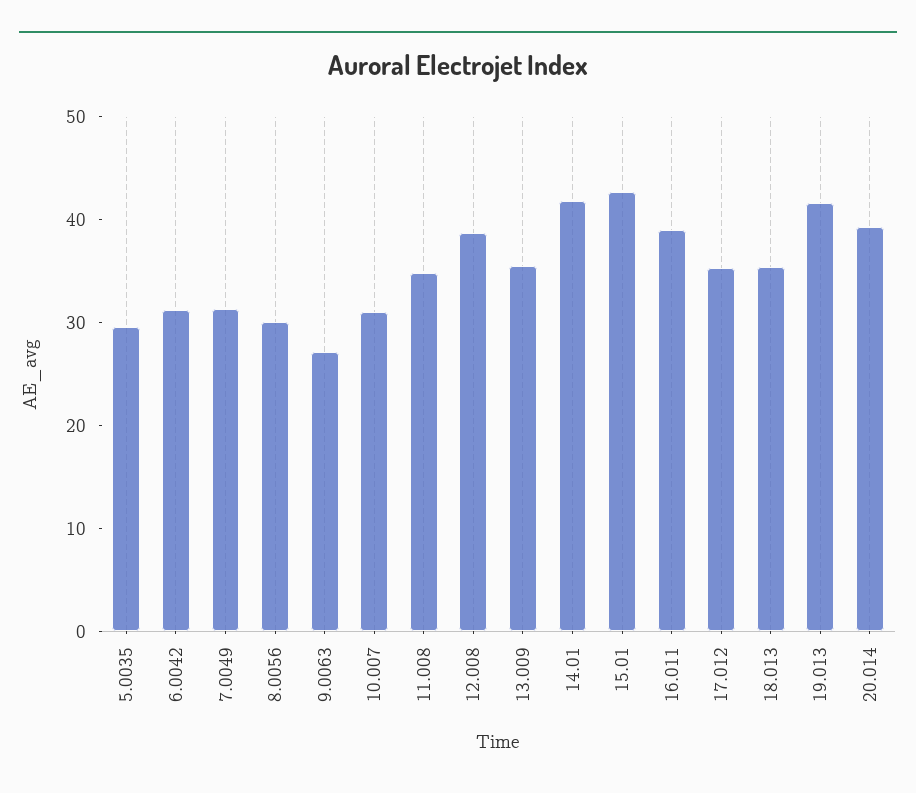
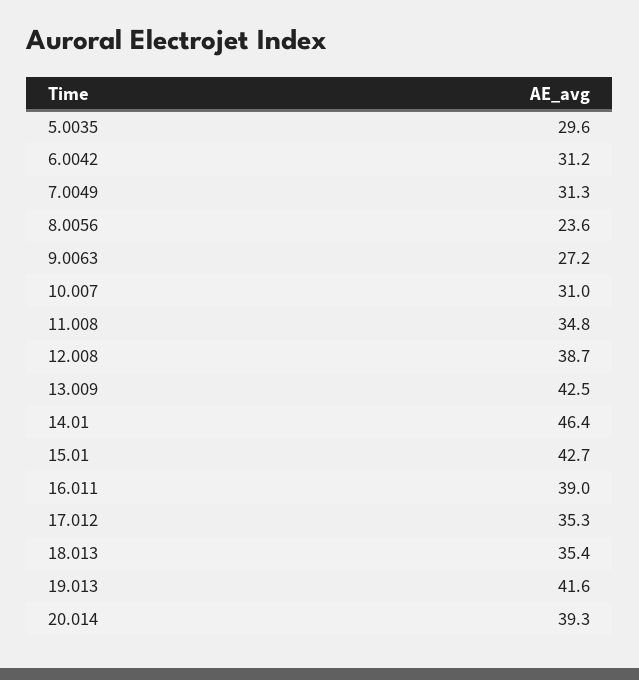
  {
    "5.0035": 29.6,
    "6.0042": 31.2,
    "7.0049": 31.3,
-   "8.0056": 30,
+   "8.0056": 23.6,
    "9.0063": 27.2,
    "10.007": 31,
    "11.008": 34.8,
    "12.008": 38.7,
-   "13.009": 36,
+   "13.009": 42.5,
-   "14.01": 42,
+   "14.01": 46.4,
    "15.01": 42.7,
    "16.011": 39,
    "17.012": 35.3,
    "18.013": 35.4,
    "19.013": 41.6,
    "20.014": 39.3
  }

